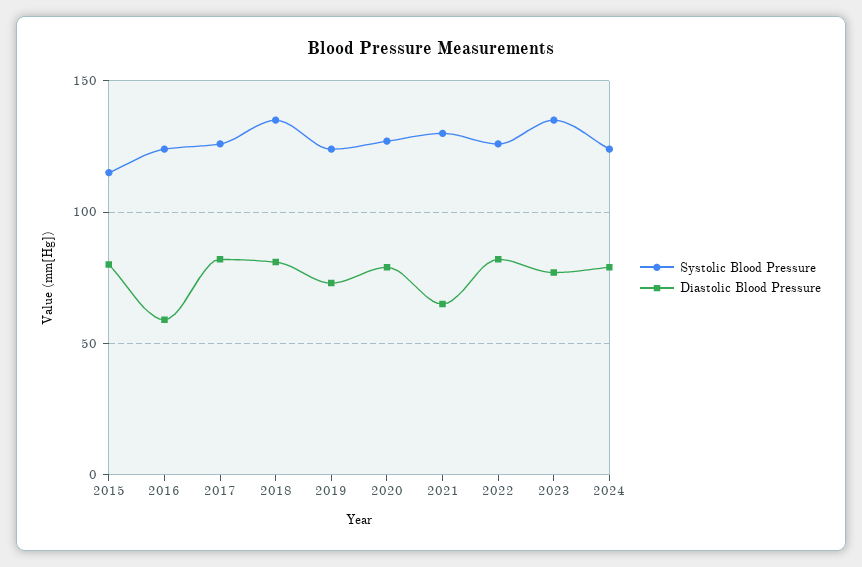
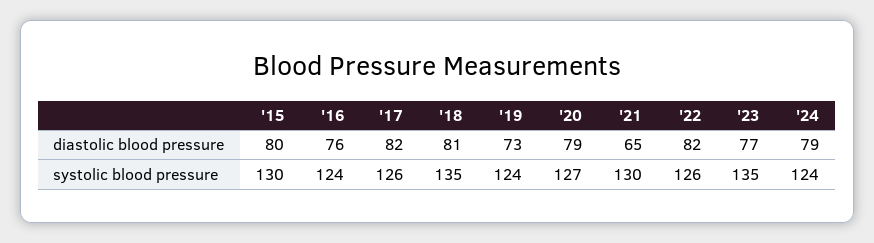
  {
    "Systolic Blood Pressure": {
-     "2015": 115,
+     "2015": 130,
      "2016": 124,
      "2017": 126,
      "2018": 135,
      "2019": 124,
      "2020": 127,
      "2021": 130,
      "2022": 126,
      "2023": 135,
      "2024": 124
    },
    "Diastolic Blood Pressure": {
      "2015": 80,
-     "2016": 60,
+     "2016": 76,
      "2017": 82,
      "2018": 81,
      "2019": 73,
      "2020": 79,
      "2021": 65,
      "2022": 82,
      "2023": 77,
      "2024": 79
    }
  }

